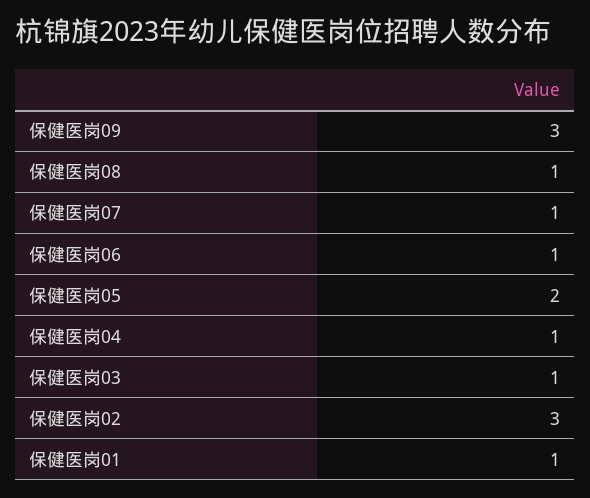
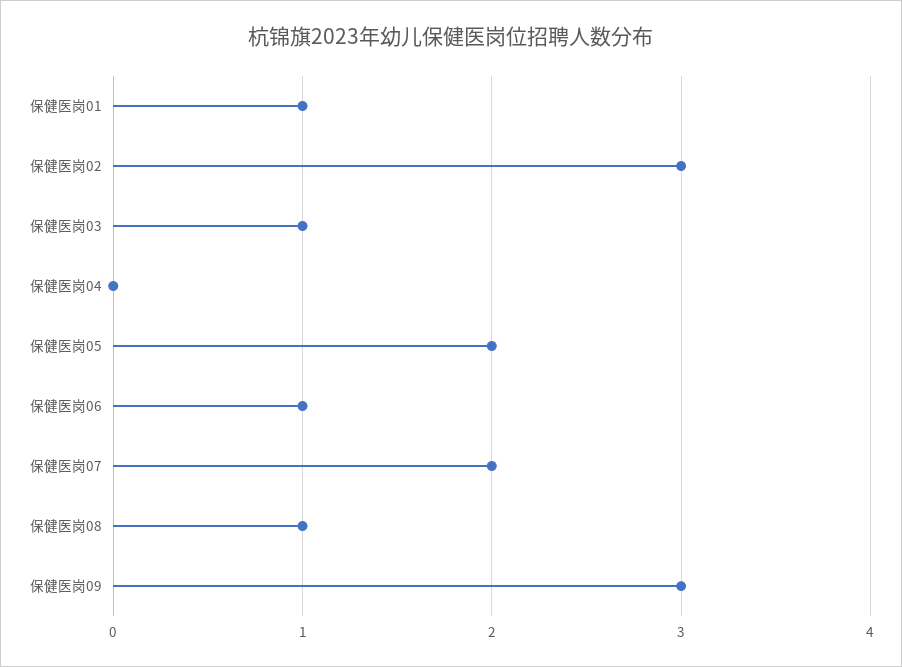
  {
    "保健医岗09": 3,
    "保健医岗08": 1,
-   "保健医岗07": 1,
+   "保健医岗07": 2,
    "保健医岗06": 1,
    "保健医岗05": 2,
-   "保健医岗04": 1,
+   "保健医岗04": 0,
    "保健医岗03": 1,
    "保健医岗02": 3,
    "保健医岗01": 1
  }

